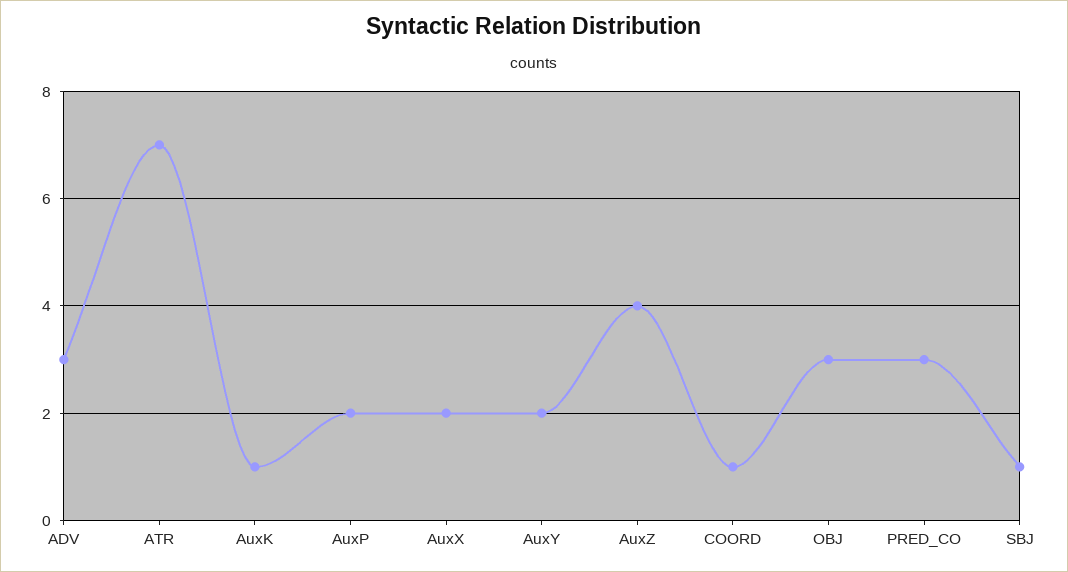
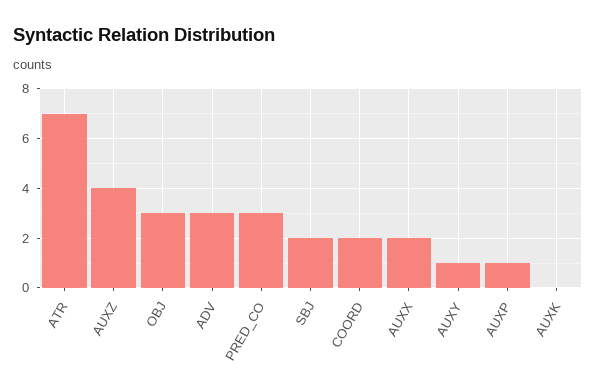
  {
    "ADV": 3,
    "ATR": 7,
-   "AuxK": 1,
+   "AuxK": 0,
-   "AuxP": 2,
+   "AuxP": 1,
    "AuxX": 2,
-   "AuxY": 2,
+   "AuxY": 1,
    "AuxZ": 4,
-   "COORD": 1,
+   "COORD": 2,
    "OBJ": 3,
    "PRED_CO": 3,
-   "SBJ": 1
+   "SBJ": 2
  }

